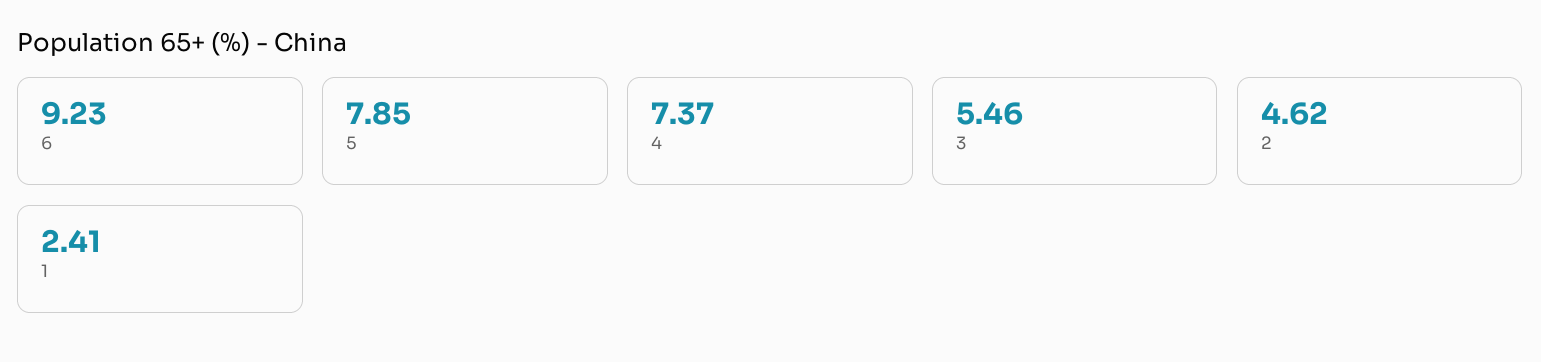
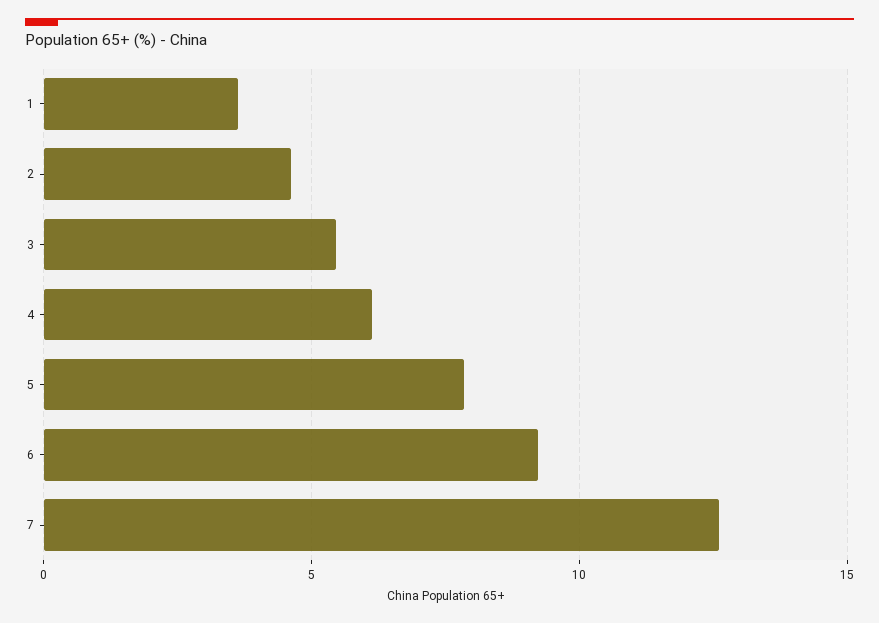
  {
    "6": 9.23,
    "5": 7.85,
-   "4": 7.37,
+   "4": 6,
    "3": 5.46,
    "2": 4.62,
-   "1": 2.41
+   "1": 3.5,
+   "7": 12.5
  }

